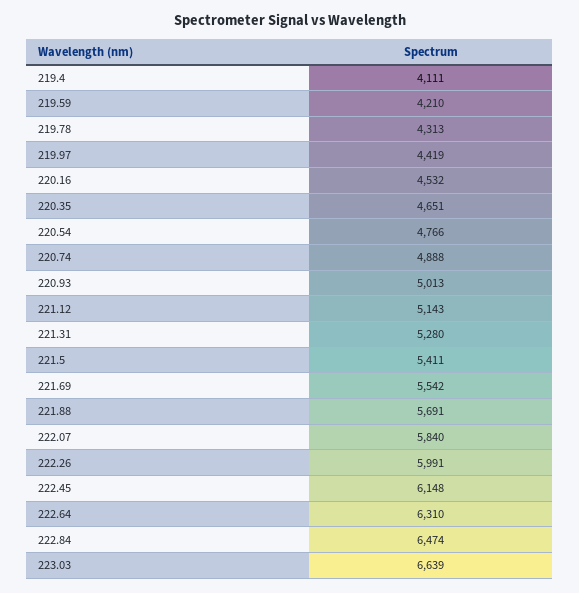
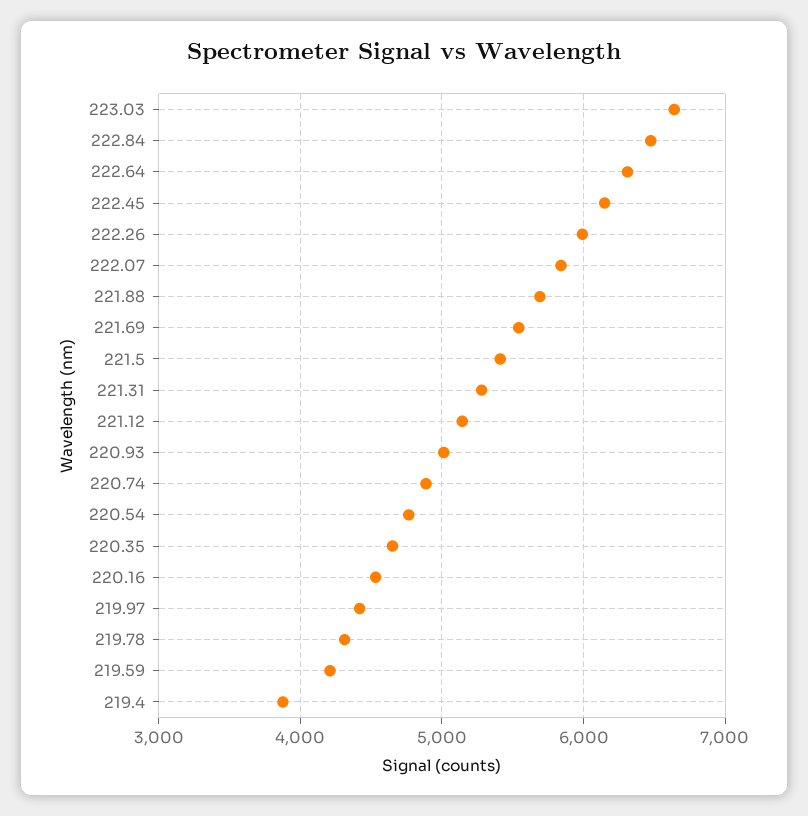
  {
-   "219.4": 4111,
+   "219.4": 3900,
    "219.59": 4210,
    "219.78": 4313,
    "219.97": 4419,
    "220.16": 4532,
    "220.35": 4651,
    "220.54": 4766,
    "220.74": 4888,
    "220.93": 5013,
    "221.12": 5143,
    "221.31": 5280,
    "221.5": 5411,
    "221.69": 5542,
    "221.88": 5691,
    "222.07": 5840,
    "222.26": 5991,
    "222.45": 6148,
    "222.64": 6310,
    "222.84": 6474,
    "223.03": 6639
  }

